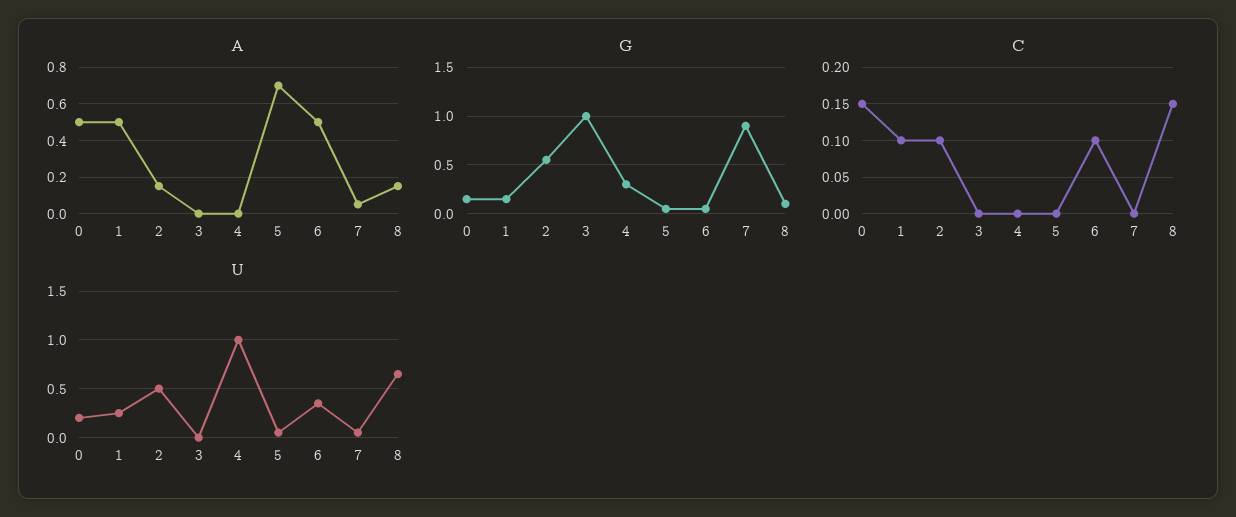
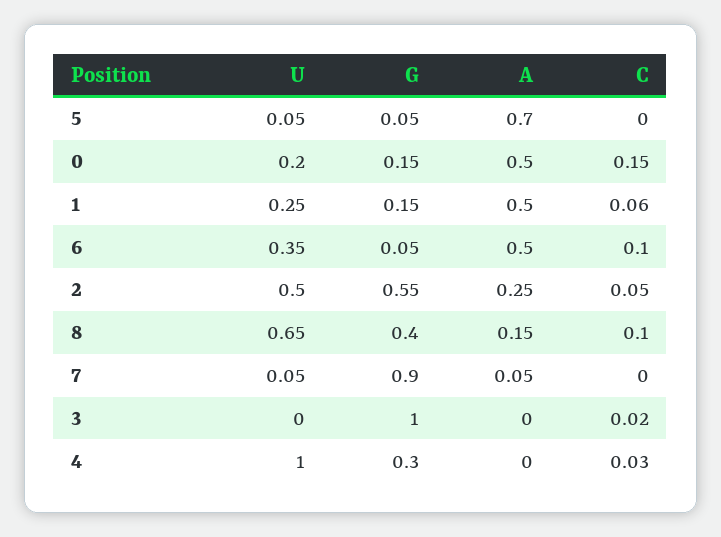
  {
    "A": {
      "0": 0.5,
      "1": 0.5,
-     "2": 0.15,
+     "2": 0.25,
      "3": 0,
      "4": 0,
      "5": 0.7,
      "6": 0.5,
      "7": 0.05,
      "8": 0.15
    },
    "G": {
      "0": 0.15,
      "1": 0.15,
      "2": 0.55,
      "3": 1,
      "4": 0.3,
      "5": 0.05,
      "6": 0.05,
      "7": 0.9,
-     "8": 0.1
+     "8": 0.4
    },
    "C": {
      "0": 0.15,
-     "1": 0.1,
+     "1": 0.06,
-     "2": 0.1,
+     "2": 0.05,
-     "3": 0,
+     "3": 0.02,
-     "4": 0,
+     "4": 0.03,
      "5": 0,
      "6": 0.1,
      "7": 0,
-     "8": 0.15
+     "8": 0.1
    },
    "U": {
      "0": 0.2,
      "1": 0.25,
      "2": 0.5,
      "3": 0,
      "4": 1,
      "5": 0.05,
      "6": 0.35,
      "7": 0.05,
      "8": 0.65
    }
  }

